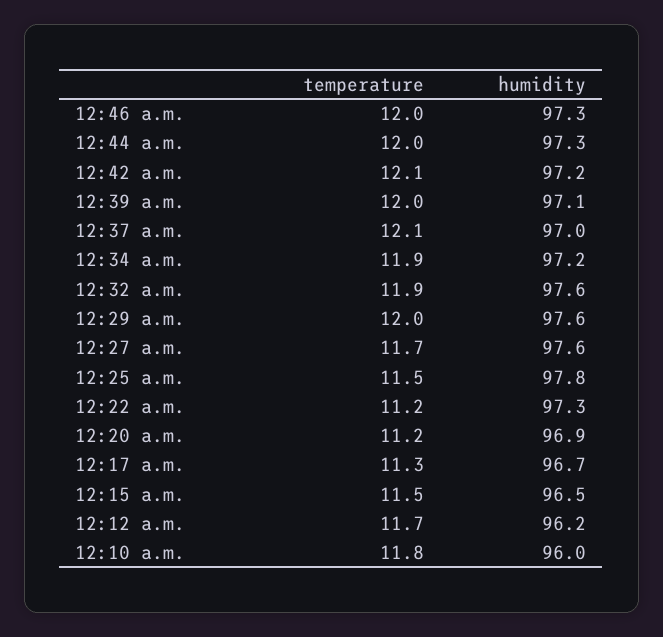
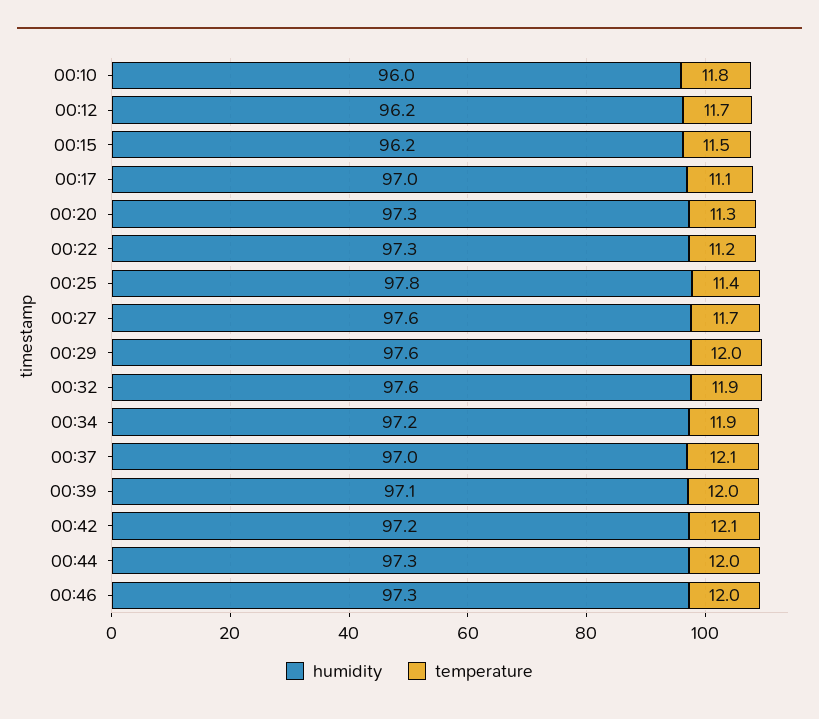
  {
    "temperature": {
      "12:46 a.m.": 12,
      "12:44 a.m.": 12,
      "12:42 a.m.": 12.1,
      "12:39 a.m.": 12,
      "12:37 a.m.": 12.1,
      "12:34 a.m.": 11.9,
      "12:32 a.m.": 11.9,
      "12:29 a.m.": 12,
      "12:27 a.m.": 11.7,
-     "12:25 a.m.": 11.5,
+     "12:25 a.m.": 11.4,
      "12:22 a.m.": 11.2,
-     "12:20 a.m.": 11.2,
+     "12:20 a.m.": 11.3,
-     "12:17 a.m.": 11.3,
+     "12:17 a.m.": 11.1,
      "12:15 a.m.": 11.5,
      "12:12 a.m.": 11.7,
      "12:10 a.m.": 11.8
    },
    "humidity": {
      "12:46 a.m.": 97.3,
      "12:44 a.m.": 97.3,
      "12:42 a.m.": 97.2,
      "12:39 a.m.": 97.1,
      "12:37 a.m.": 97,
      "12:34 a.m.": 97.2,
      "12:32 a.m.": 97.6,
      "12:29 a.m.": 97.6,
      "12:27 a.m.": 97.6,
      "12:25 a.m.": 97.8,
      "12:22 a.m.": 97.3,
-     "12:20 a.m.": 96.9,
+     "12:20 a.m.": 97.3,
-     "12:17 a.m.": 96.7,
+     "12:17 a.m.": 97,
-     "12:15 a.m.": 96.5,
+     "12:15 a.m.": 96.2,
      "12:12 a.m.": 96.2,
      "12:10 a.m.": 96
    }
  }

